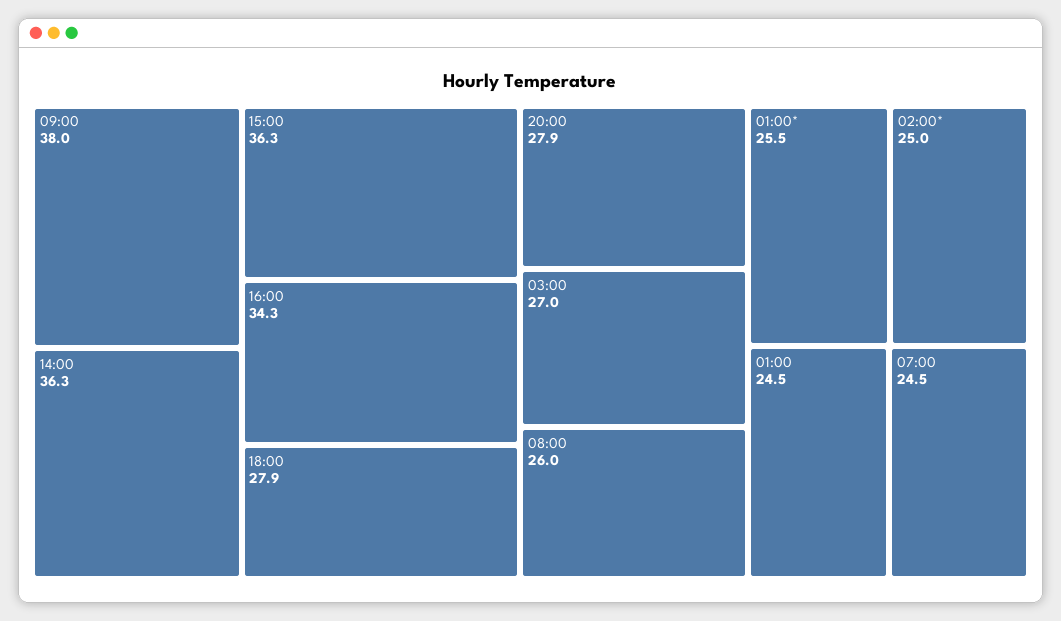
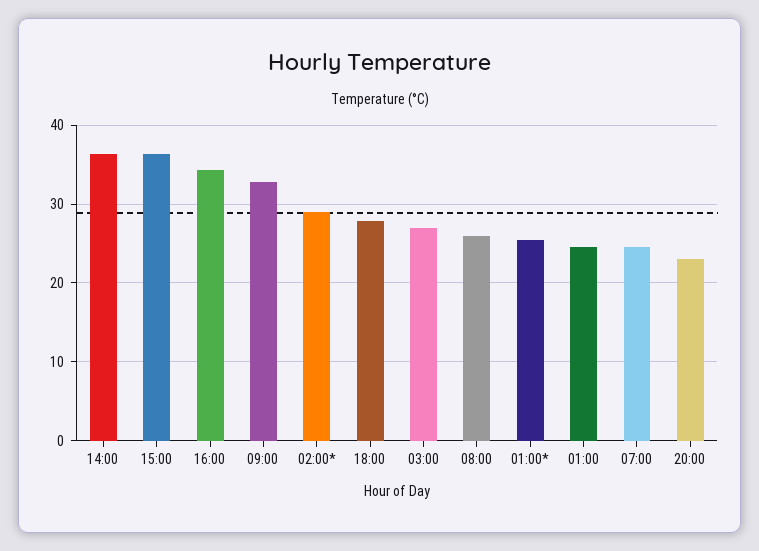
  {
-   "09:00": 38,
+   "09:00": 33,
    "14:00": 36.3,
    "15:00": 36.3,
    "16:00": 34.3,
    "18:00": 27.9,
-   "20:00": 27.9,
+   "20:00": 23,
    "03:00": 27,
    "08:00": 26,
    "01:00*": 25.5,
-   "02:00*": 25,
+   "02:00*": 29,
    "01:00": 24.5,
    "07:00": 24.5
  }

